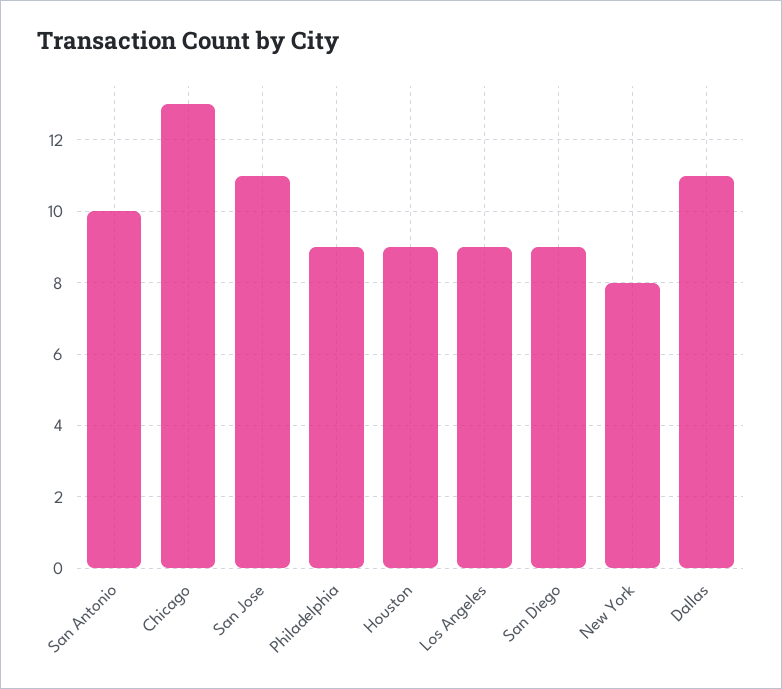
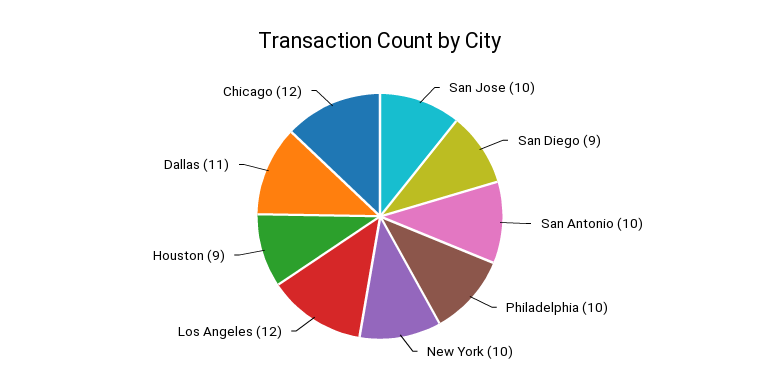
  {
    "San Antonio": 10,
-   "Chicago": 13,
+   "Chicago": 12,
-   "San Jose": 11,
+   "San Jose": 10,
-   "Philadelphia": 9,
+   "Philadelphia": 10,
    "Houston": 9,
-   "Los Angeles": 9,
+   "Los Angeles": 12,
    "San Diego": 9,
-   "New York": 8,
+   "New York": 10,
    "Dallas": 11
  }

